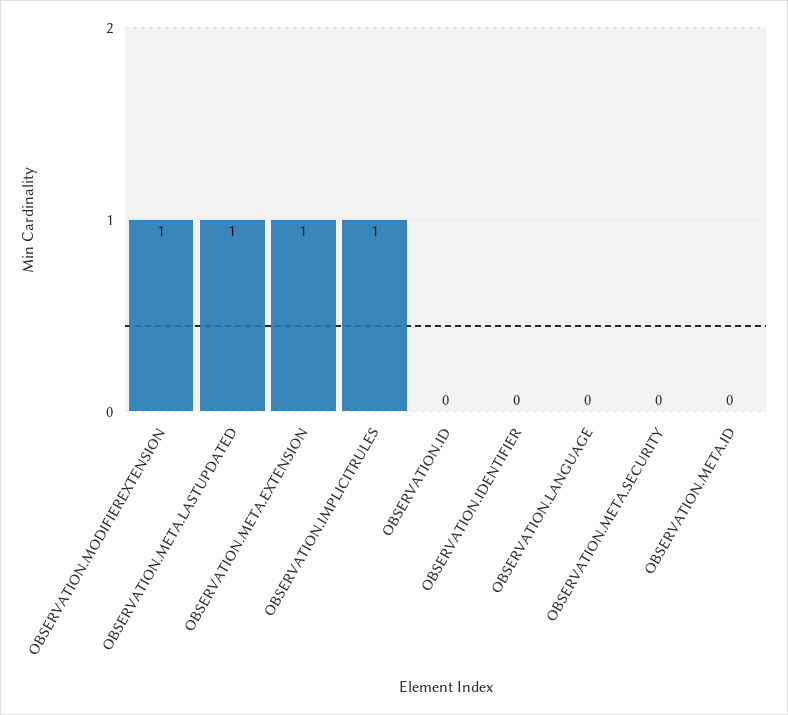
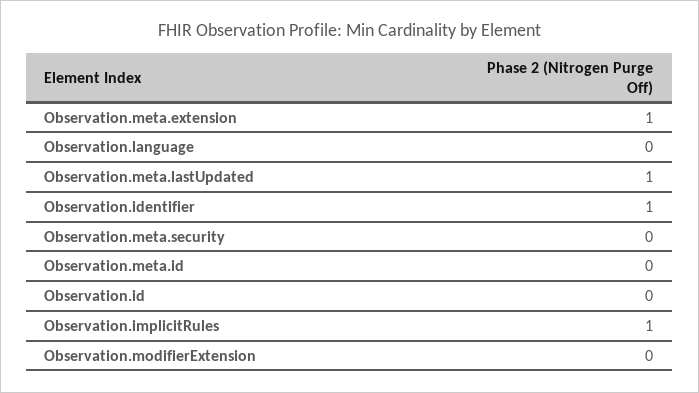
  {
-   "OBSERVATION.MODIFIEREXTENSION": 1,
+   "OBSERVATION.MODIFIEREXTENSION": 0,
    "OBSERVATION.META.LASTUPDATED": 1,
    "OBSERVATION.META.EXTENSION": 1,
    "OBSERVATION.IMPLICITRULES": 1,
    "OBSERVATION.ID": 0,
-   "OBSERVATION.IDENTIFIER": 0,
+   "OBSERVATION.IDENTIFIER": 1,
    "OBSERVATION.LANGUAGE": 0,
    "OBSERVATION.META.SECURITY": 0,
    "OBSERVATION.META.ID": 0
  }

